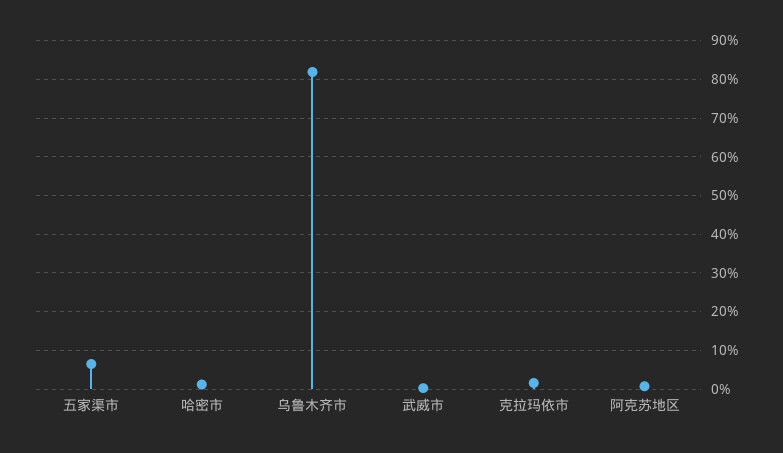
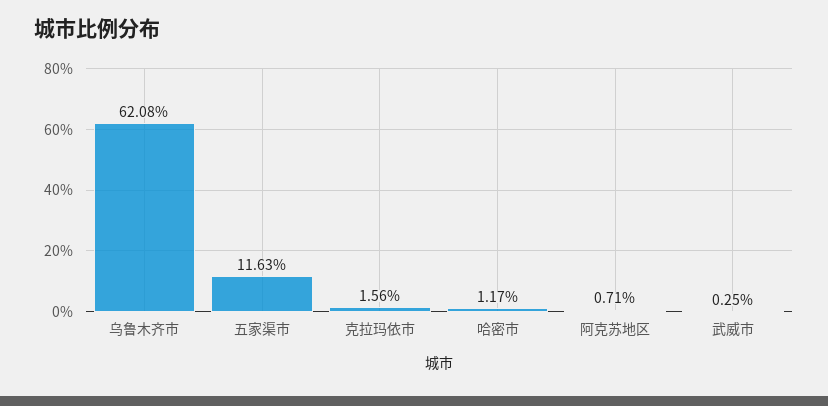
  {
-   "五家渠市": 6,
+   "五家渠市": 11.63,
    "哈密市": 1.17,
-   "乌鲁木齐市": 82,
+   "乌鲁木齐市": 62.08,
    "武威市": 0.25,
    "克拉玛依市": 1.56,
    "阿克苏地区": 0.71
  }

